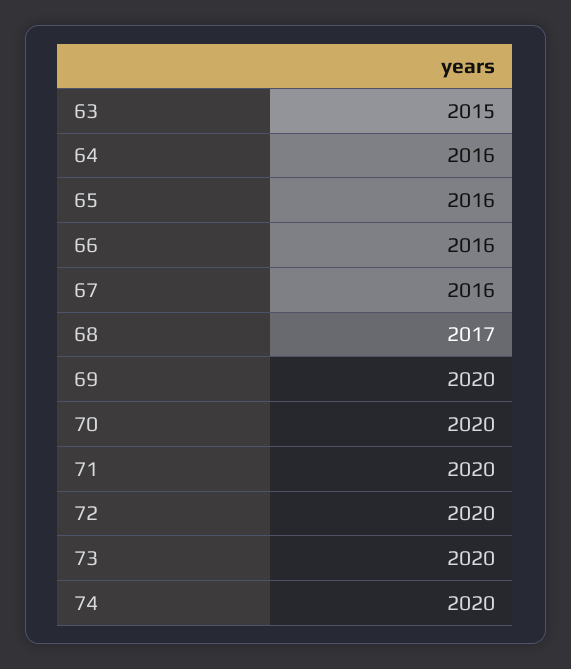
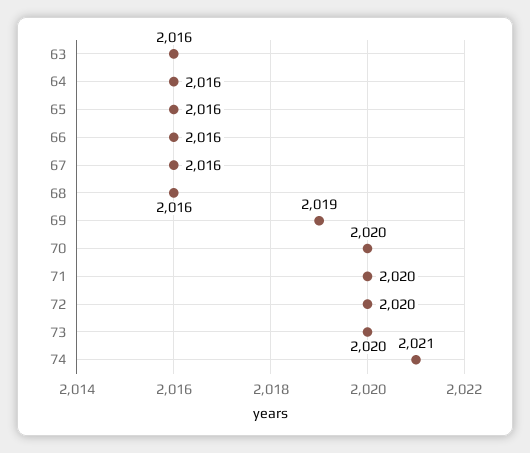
  {
-   "63": 2015,
+   "63": 2016,
    "64": 2016,
    "65": 2016,
    "66": 2016,
    "67": 2016,
-   "68": 2017,
+   "68": 2016,
-   "69": 2020,
+   "69": 2019,
    "70": 2020,
    "71": 2020,
    "72": 2020,
    "73": 2020,
-   "74": 2020
+   "74": 2021
  }

